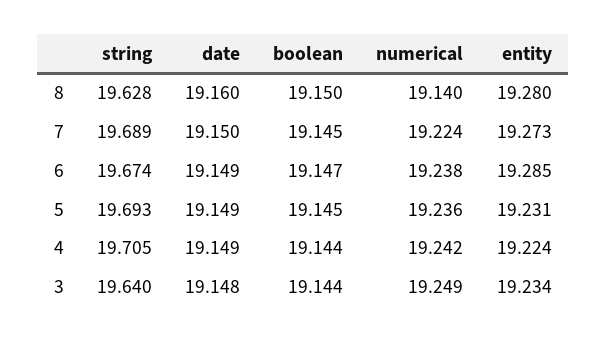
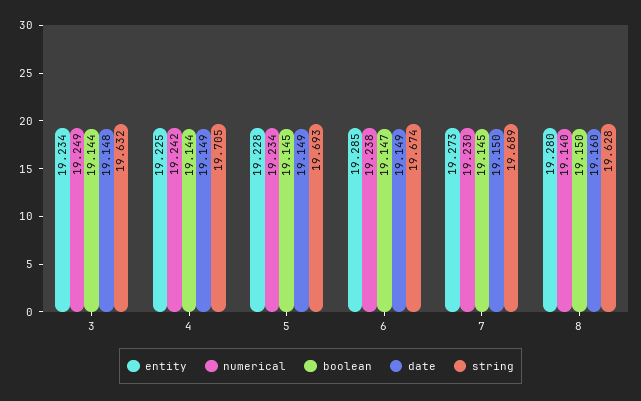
  {
    "string": {
      "8": 19.628,
      "7": 19.689,
      "6": 19.674,
      "5": 19.693,
      "4": 19.705,
-     "3": 19.64
+     "3": 19.632
    },
    "date": {
      "8": 19.16,
      "7": 19.15,
      "6": 19.149,
      "5": 19.149,
      "4": 19.149,
      "3": 19.148
    },
    "boolean": {
      "8": 19.15,
      "7": 19.145,
      "6": 19.147,
      "5": 19.145,
      "4": 19.144,
      "3": 19.144
    },
    "numerical": {
      "8": 19.14,
-     "7": 19.224,
+     "7": 19.23,
      "6": 19.238,
-     "5": 19.236,
+     "5": 19.234,
      "4": 19.242,
      "3": 19.249
    },
    "entity": {
      "8": 19.28,
      "7": 19.273,
      "6": 19.285,
-     "5": 19.231,
+     "5": 19.228,
-     "4": 19.224,
+     "4": 19.225,
      "3": 19.234
    }
  }

